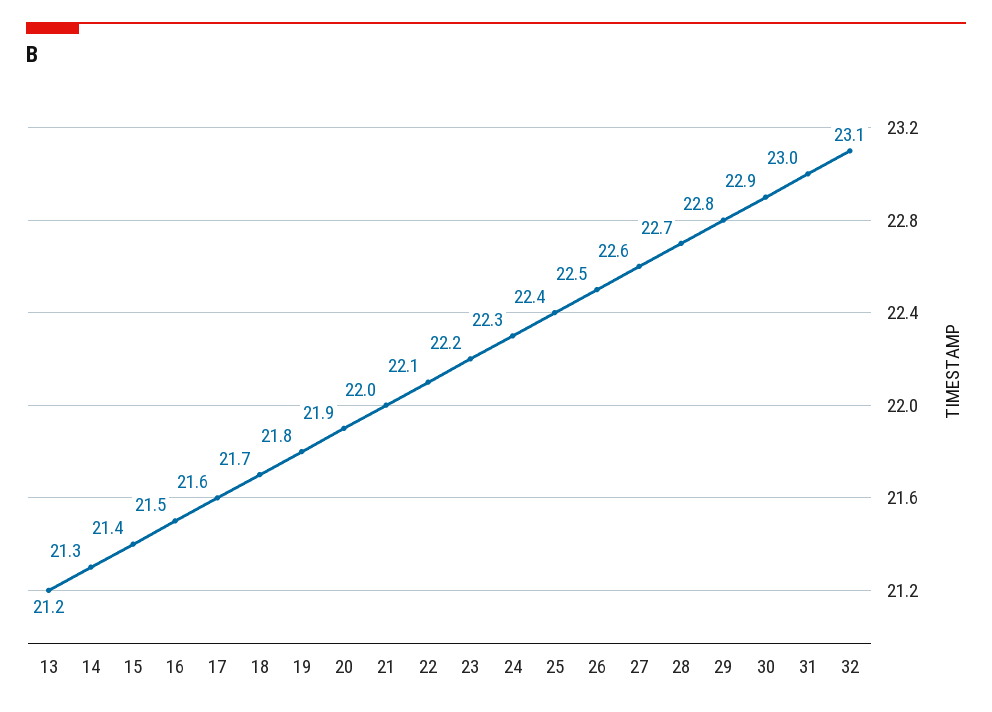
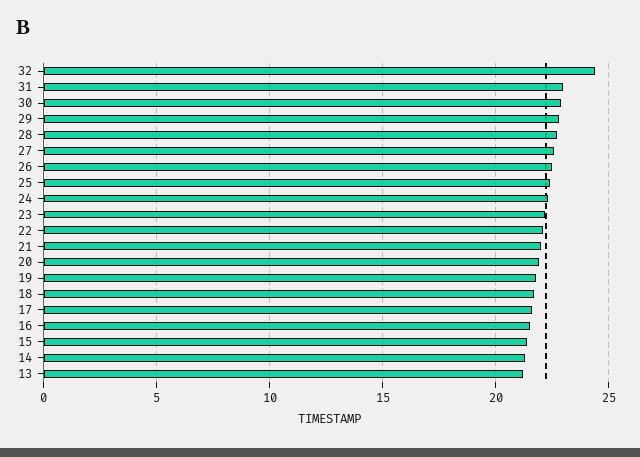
  {
    "13": 21.2,
    "14": 21.3,
    "15": 21.4,
    "16": 21.5,
    "17": 21.6,
    "18": 21.7,
    "19": 21.8,
    "20": 21.9,
    "21": 22,
    "22": 22.1,
    "23": 22.2,
    "24": 22.3,
    "25": 22.4,
    "26": 22.5,
    "27": 22.6,
    "28": 22.7,
    "29": 22.8,
    "30": 22.9,
    "31": 23,
-   "32": 23.1
+   "32": 24.5
  }

